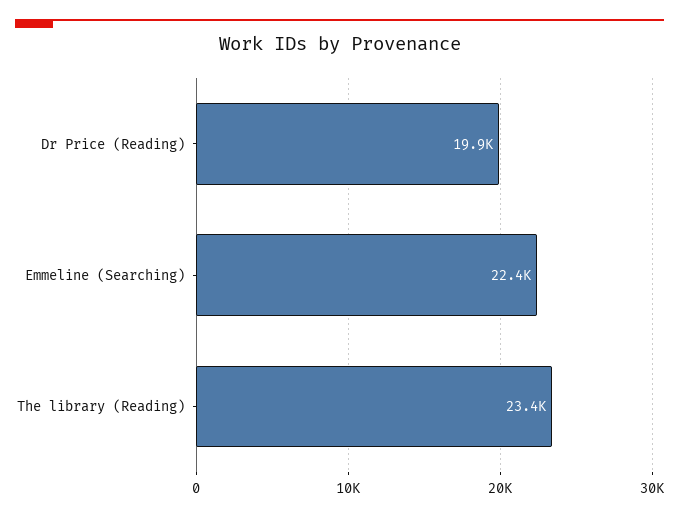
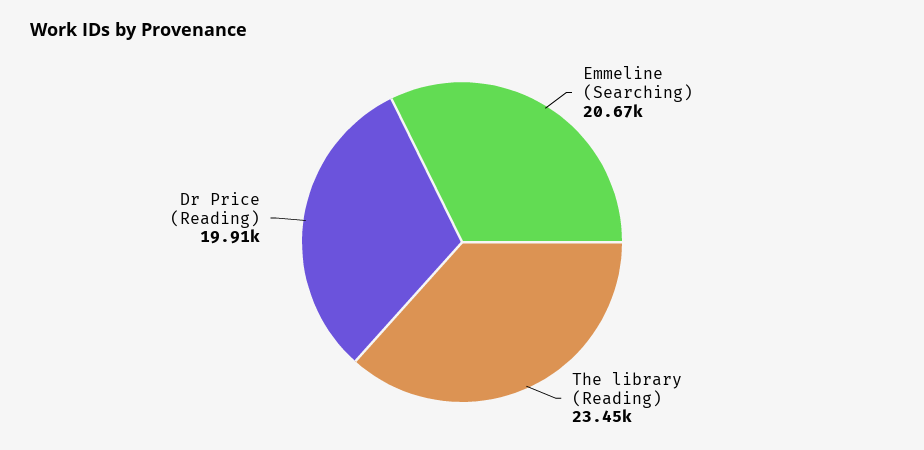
  {
    "Dr Price (Reading)": 19910,
-   "Emmeline (Searching)": 22400,
+   "Emmeline (Searching)": 20670,
    "The library (Reading)": 23450
  }

